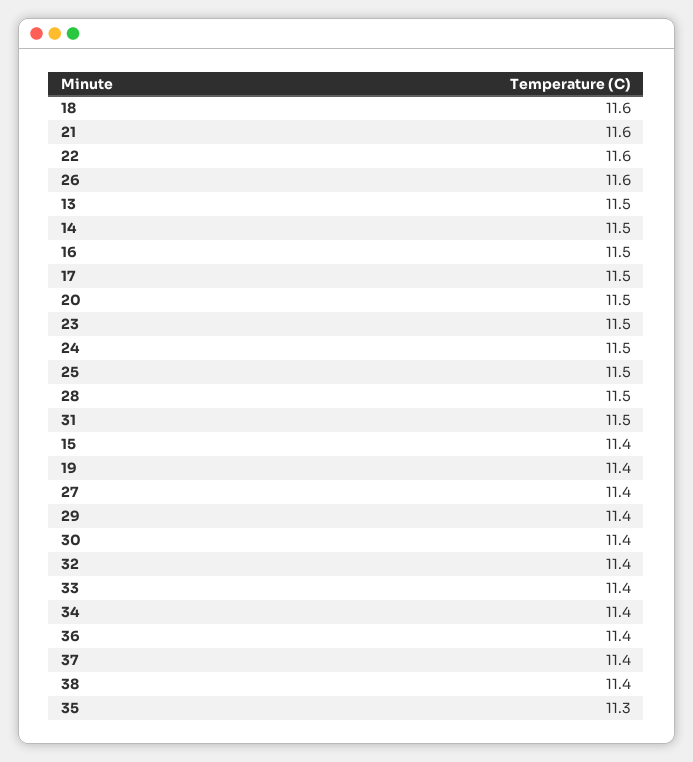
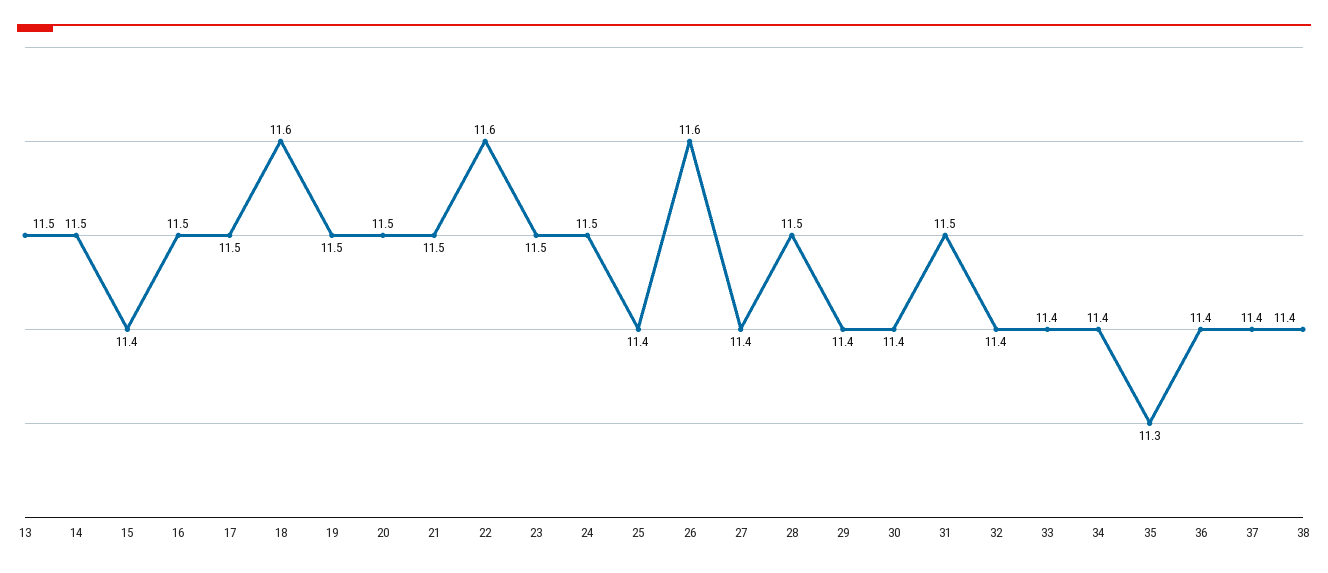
  {
    "18": 11.6,
-   "21": 11.6,
+   "21": 11.5,
    "22": 11.6,
    "26": 11.6,
    "13": 11.5,
    "14": 11.5,
    "16": 11.5,
    "17": 11.5,
    "20": 11.5,
    "23": 11.5,
    "24": 11.5,
-   "25": 11.5,
+   "25": 11.4,
    "28": 11.5,
    "31": 11.5,
    "15": 11.4,
-   "19": 11.4,
+   "19": 11.5,
    "27": 11.4,
    "29": 11.4,
    "30": 11.4,
    "32": 11.4,
    "33": 11.4,
    "34": 11.4,
    "36": 11.4,
    "37": 11.4,
    "38": 11.4,
    "35": 11.3
  }

